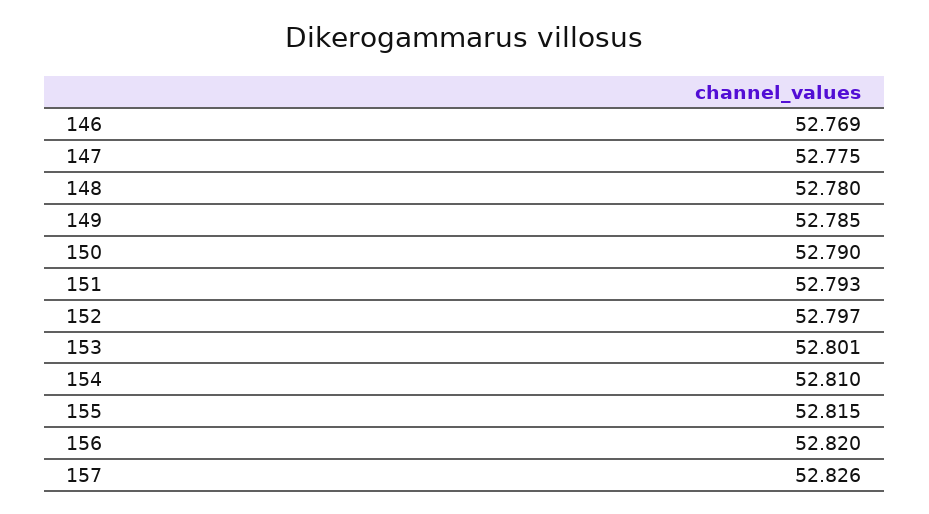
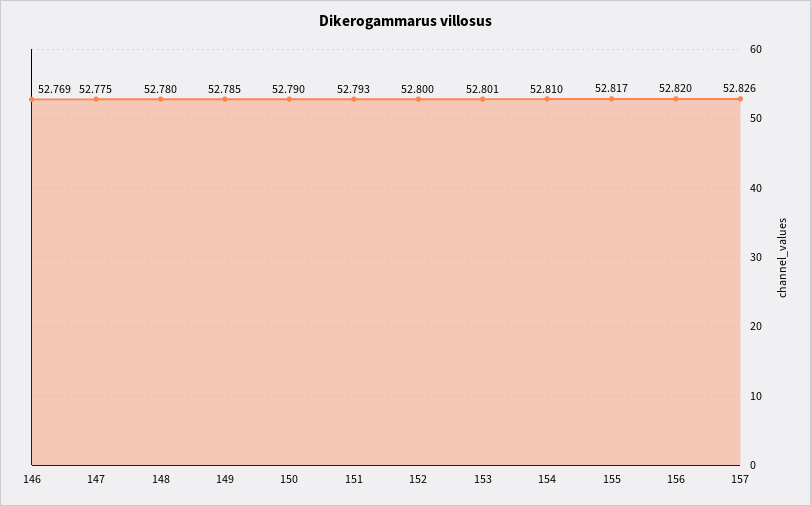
  {
    "146": 52.769,
    "147": 52.775,
    "148": 52.78,
    "149": 52.785,
    "150": 52.79,
    "151": 52.793,
-   "152": 52.797,
+   "152": 52.8,
    "153": 52.801,
    "154": 52.81,
-   "155": 52.815,
+   "155": 52.817,
    "156": 52.82,
    "157": 52.826
  }

